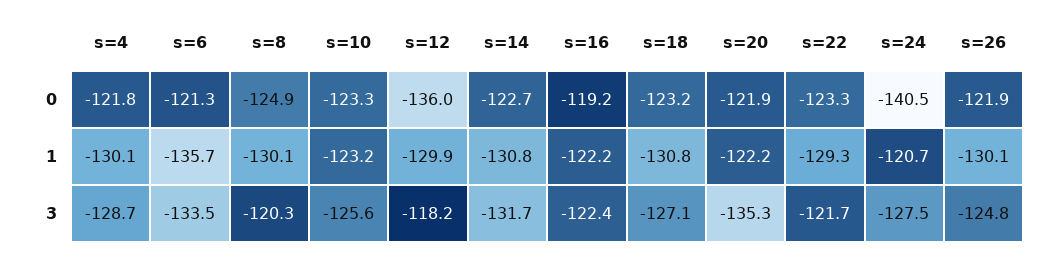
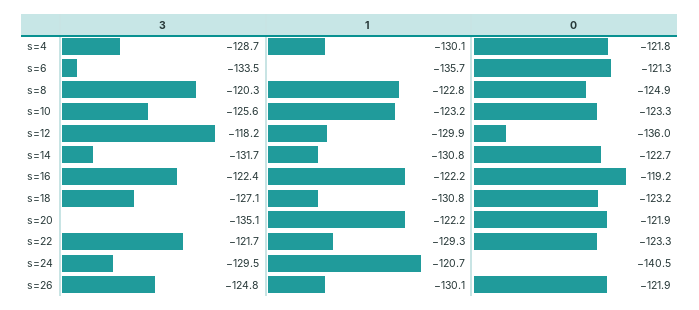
  {
    "s=4": {
      "0": -121.8,
      "1": -130.1,
      "3": -128.7
    },
    "s=6": {
      "0": -121.3,
      "1": -135.7,
      "3": -133.5
    },
    "s=8": {
      "0": -124.9,
-     "1": -130.1,
+     "1": -122.8,
      "3": -120.3
    },
    "s=10": {
      "0": -123.3,
      "1": -123.2,
      "3": -125.6
    },
    "s=12": {
      "0": -136,
      "1": -129.9,
      "3": -118.2
    },
    "s=14": {
      "0": -122.7,
      "1": -130.8,
      "3": -131.7
    },
    "s=16": {
      "0": -119.2,
      "1": -122.2,
      "3": -122.4
    },
    "s=18": {
      "0": -123.2,
      "1": -130.8,
      "3": -127.1
    },
    "s=20": {
      "0": -121.9,
      "1": -122.2,
-     "3": -135.3
+     "3": -135.1
    },
    "s=22": {
      "0": -123.3,
      "1": -129.3,
      "3": -121.7
    },
    "s=24": {
      "0": -140.5,
      "1": -120.7,
-     "3": -127.5
+     "3": -129.5
    },
    "s=26": {
      "0": -121.9,
      "1": -130.1,
      "3": -124.8
    }
  }

